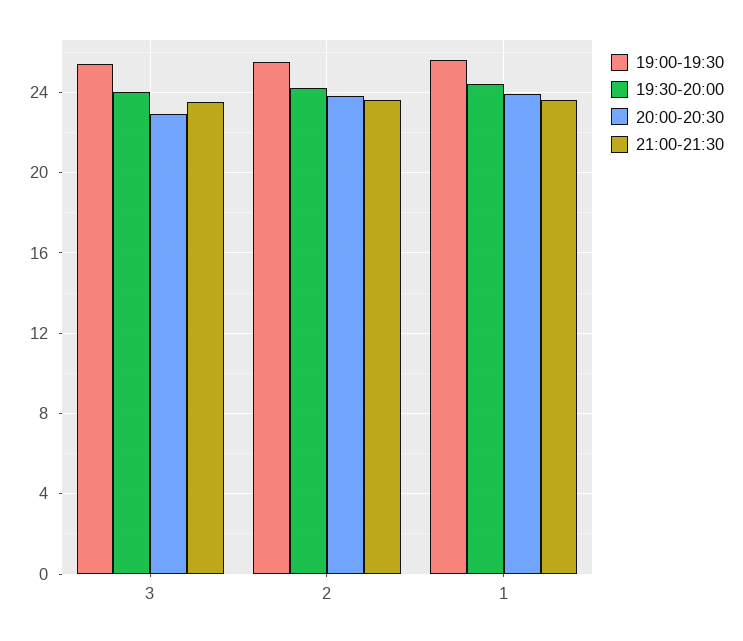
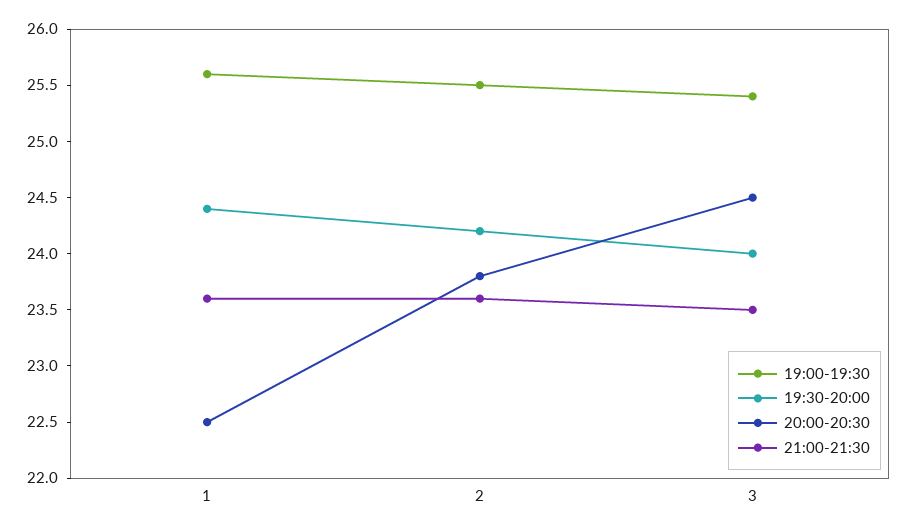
  {
    "19:00-19:30": {
      "3": 25.4,
      "2": 25.5,
      "1": 25.6
    },
    "19:30-20:00": {
      "3": 24,
      "2": 24.2,
      "1": 24.4
    },
    "20:00-20:30": {
-     "3": 23,
+     "3": 24.5,
      "2": 23.8,
-     "1": 24
+     "1": 22.5
    },
    "21:00-21:30": {
      "3": 23.5,
      "2": 23.6,
      "1": 23.6
    }
  }

